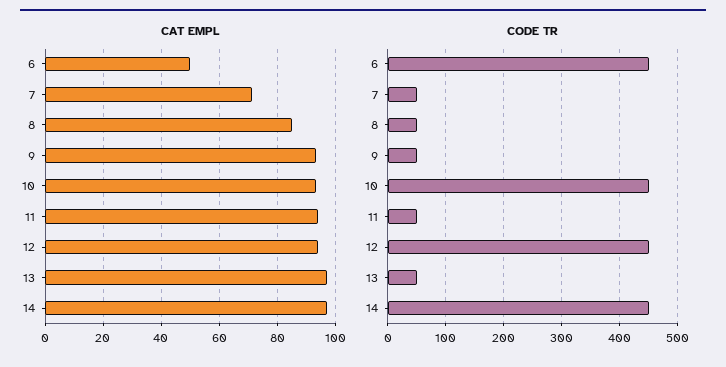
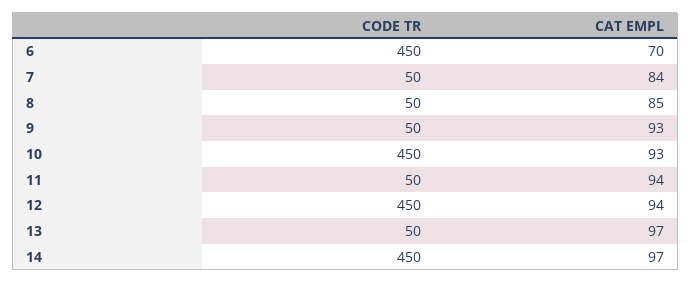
  {
    "CAT EMPL": {
-     "6": 50,
+     "6": 70,
-     "7": 70,
+     "7": 84,
      "8": 85,
      "9": 93,
      "10": 93,
      "11": 94,
      "12": 94,
      "13": 97,
      "14": 97
    },
    "CODE TR": {
      "6": 450,
      "7": 50,
      "8": 50,
      "9": 50,
      "10": 450,
      "11": 50,
      "12": 450,
      "13": 50,
      "14": 450
    }
  }

